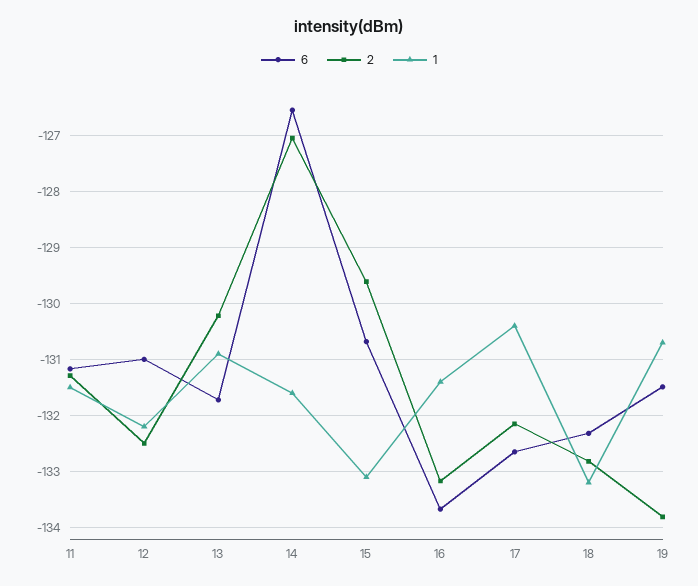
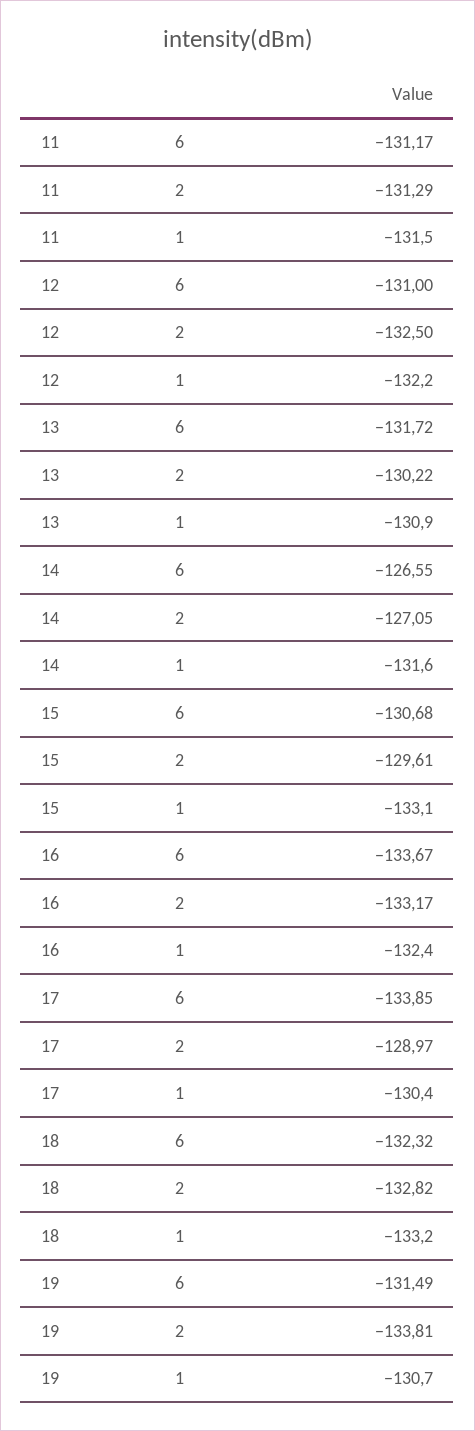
  {
    "6": {
      "11": -131.17,
      "12": -131,
      "13": -131.72,
      "14": -126.55,
      "15": -130.68,
      "16": -133.67,
-     "17": -132.6,
+     "17": -133.85,
      "18": -132.32,
      "19": -131.49
    },
    "2": {
      "11": -131.29,
      "12": -132.5,
      "13": -130.22,
      "14": -127.05,
      "15": -129.61,
      "16": -133.17,
-     "17": -132.2,
+     "17": -128.97,
      "18": -132.82,
      "19": -133.81
    },
    "1": {
      "11": -131.5,
      "12": -132.2,
      "13": -130.9,
      "14": -131.6,
      "15": -133.1,
-     "16": -131.4,
+     "16": -132.4,
      "17": -130.4,
      "18": -133.2,
      "19": -130.7
    }
  }

